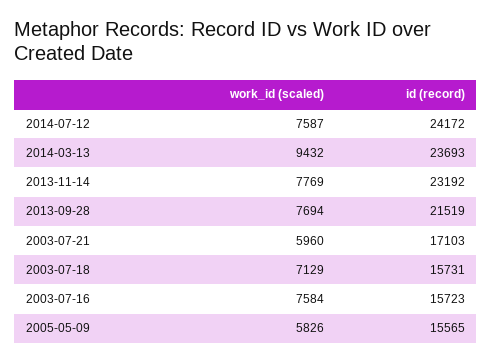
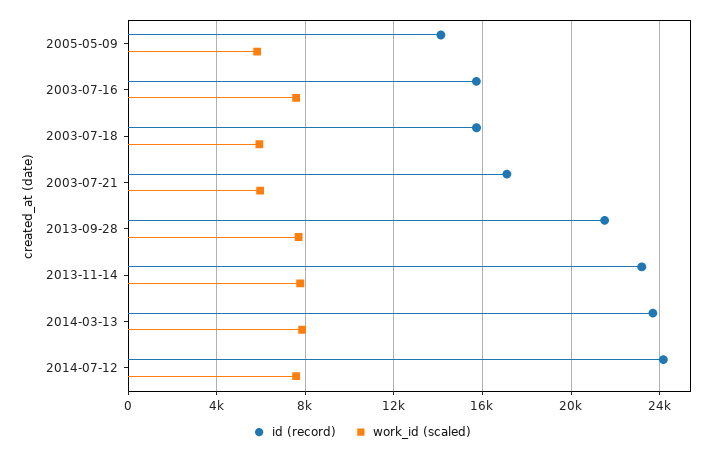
  {
    "work_id (scaled)": {
      "2014-07-12": 7587,
-     "2014-03-13": 9432,
+     "2014-03-13": 8000,
      "2013-11-14": 7769,
      "2013-09-28": 7694,
      "2003-07-21": 5960,
-     "2003-07-18": 7129,
+     "2003-07-18": 6000,
      "2003-07-16": 7584,
      "2005-05-09": 5826
    },
    "id (record)": {
      "2014-07-12": 24172,
      "2014-03-13": 23693,
      "2013-11-14": 23192,
      "2013-09-28": 21519,
      "2003-07-21": 17103,
      "2003-07-18": 15731,
      "2003-07-16": 15723,
-     "2005-05-09": 15565
+     "2005-05-09": 14000
    }
  }

